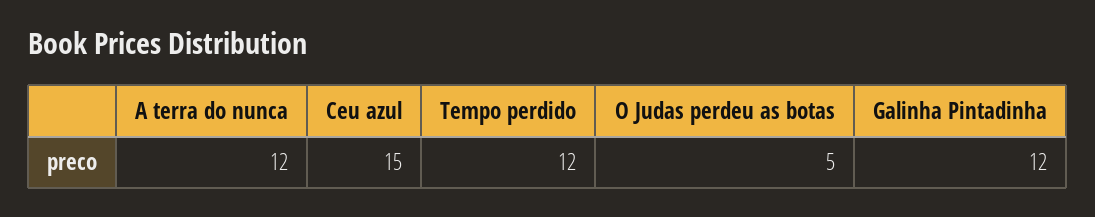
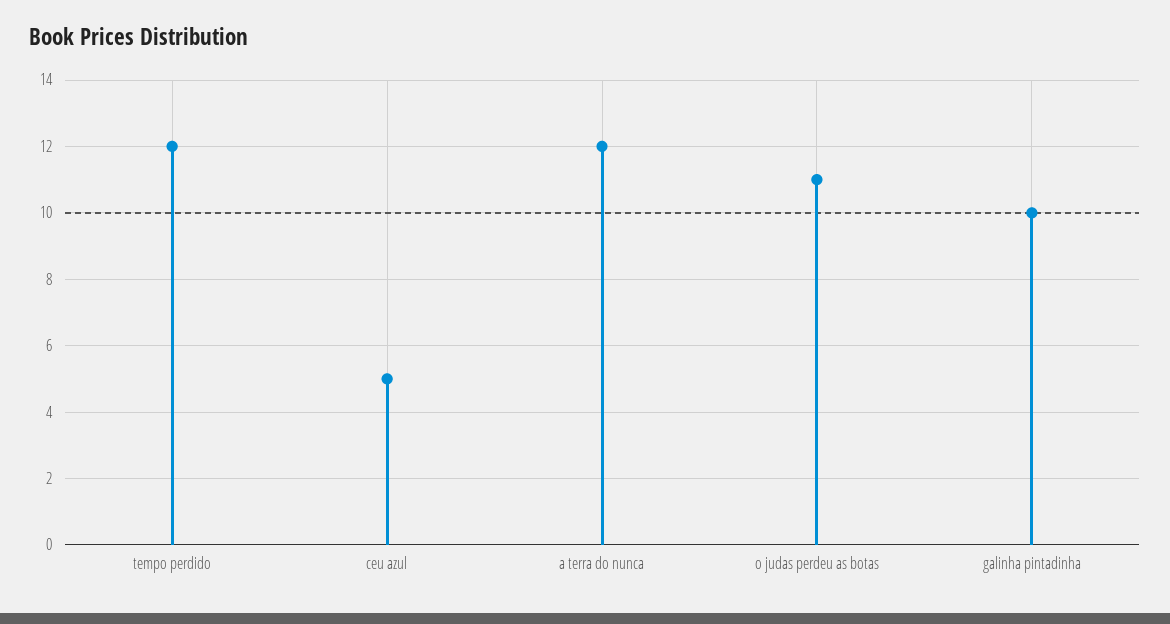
  {
    "A terra do nunca": 12,
-   "Ceu azul": 15,
+   "Ceu azul": 5,
    "Tempo perdido": 12,
-   "O Judas perdeu as botas": 5,
+   "O Judas perdeu as botas": 11,
-   "Galinha Pintadinha": 12
+   "Galinha Pintadinha": 10
  }

